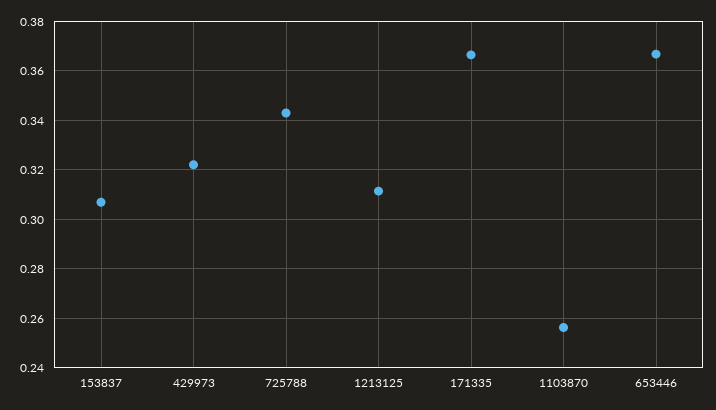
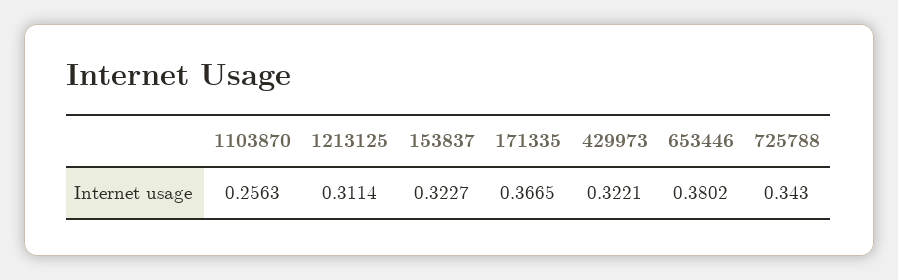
  {
-   "153837": 0.3075,
+   "153837": 0.3227,
    "429973": 0.3221,
    "725788": 0.343,
    "1213125": 0.3114,
    "171335": 0.3665,
    "1103870": 0.2563,
-   "653446": 0.3675
+   "653446": 0.3802
  }

